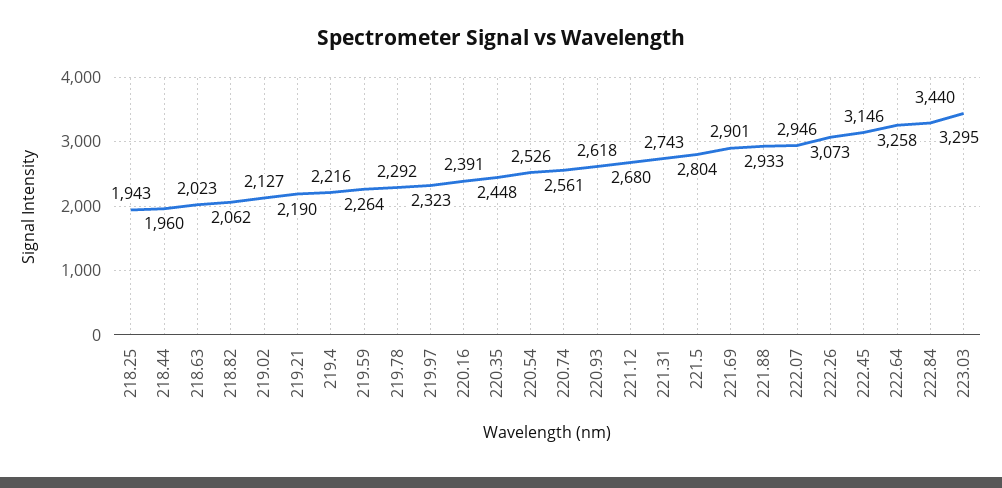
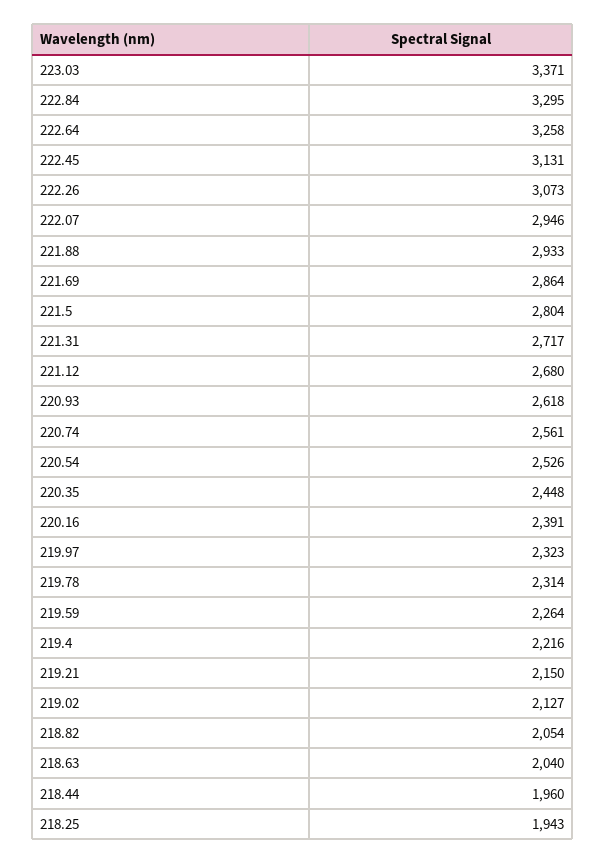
  {
    "218.25": 1943,
    "218.44": 1960,
-   "218.63": 2023,
+   "218.63": 2040,
-   "218.82": 2062,
+   "218.82": 2054,
    "219.02": 2127,
-   "219.21": 2190,
+   "219.21": 2150,
    "219.4": 2216,
    "219.59": 2264,
-   "219.78": 2292,
+   "219.78": 2314,
    "219.97": 2323,
    "220.16": 2391,
    "220.35": 2448,
    "220.54": 2526,
    "220.74": 2561,
    "220.93": 2618,
    "221.12": 2680,
-   "221.31": 2743,
+   "221.31": 2717,
    "221.5": 2804,
-   "221.69": 2901,
+   "221.69": 2864,
    "221.88": 2933,
    "222.07": 2946,
    "222.26": 3073,
-   "222.45": 3146,
+   "222.45": 3131,
    "222.64": 3258,
    "222.84": 3295,
-   "223.03": 3440
+   "223.03": 3371
  }

